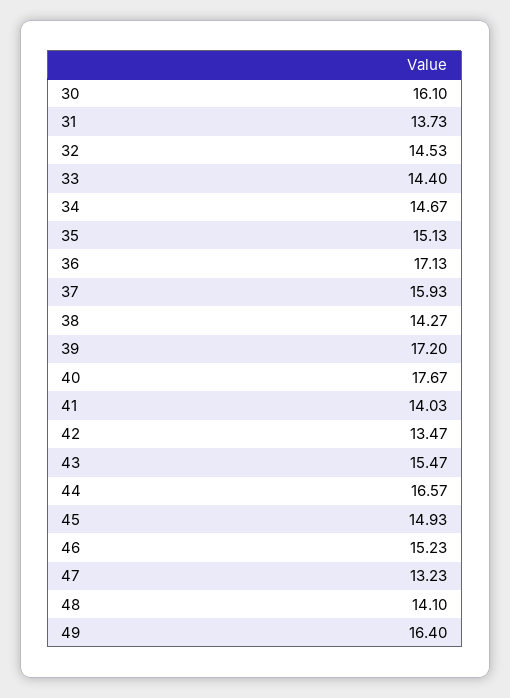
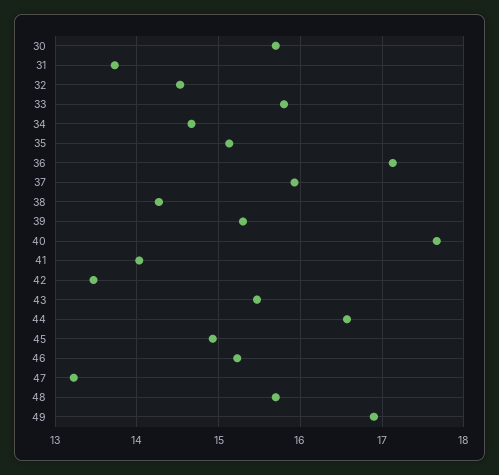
  {
-   "30": 16.1,
+   "30": 15.7,
    "31": 13.73,
    "32": 14.53,
-   "33": 14.4,
+   "33": 15.8,
    "34": 14.67,
    "35": 15.13,
    "36": 17.13,
    "37": 15.93,
    "38": 14.27,
-   "39": 17.2,
+   "39": 15.3,
    "40": 17.67,
    "41": 14.03,
    "42": 13.47,
    "43": 15.47,
    "44": 16.57,
    "45": 14.93,
    "46": 15.23,
    "47": 13.23,
-   "48": 14.1,
+   "48": 15.7,
-   "49": 16.4
+   "49": 16.9
  }

